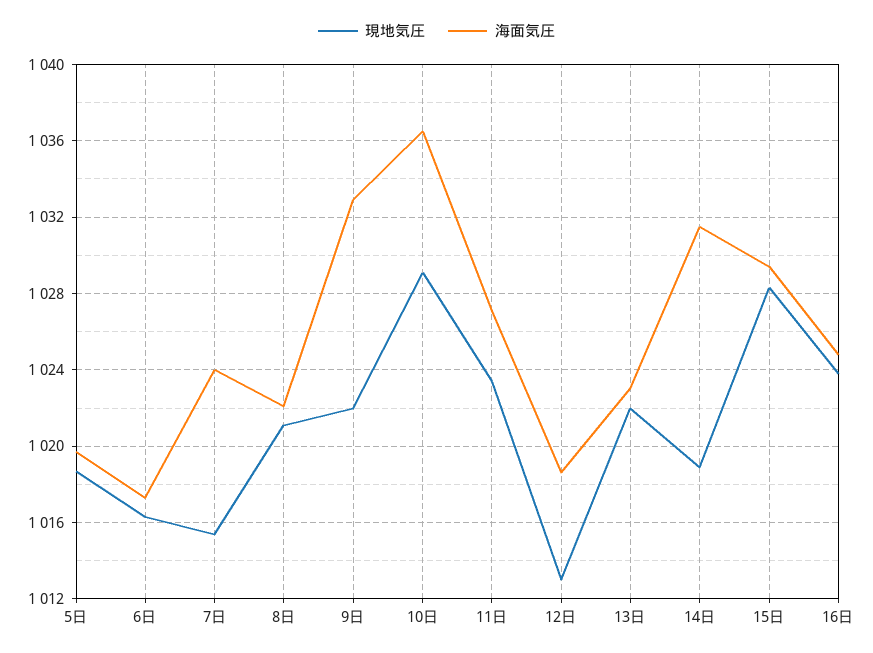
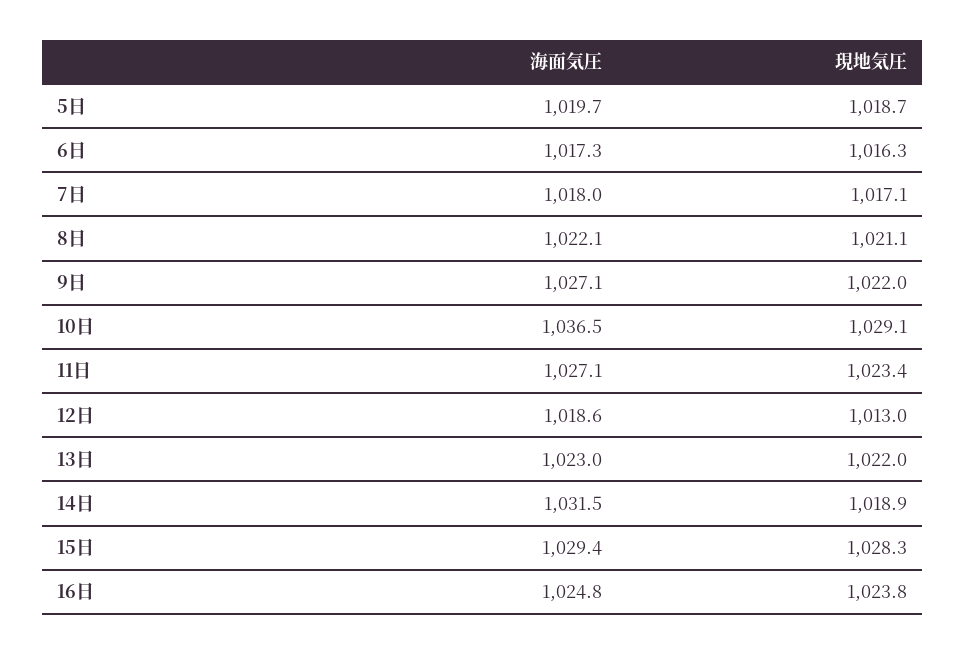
  {
    "現地気圧": {
      "5日": 1018.7,
      "6日": 1016.3,
-     "7日": 1015.5,
+     "7日": 1017.1,
      "8日": 1021.1,
      "9日": 1022,
      "10日": 1029.1,
      "11日": 1023.4,
      "12日": 1013,
      "13日": 1022,
      "14日": 1018.9,
      "15日": 1028.3,
      "16日": 1023.8
    },
    "海面気圧": {
      "5日": 1019.7,
      "6日": 1017.3,
-     "7日": 1024,
+     "7日": 1018,
      "8日": 1022.1,
-     "9日": 1033,
+     "9日": 1027.1,
      "10日": 1036.5,
      "11日": 1027.1,
      "12日": 1018.6,
      "13日": 1023,
      "14日": 1031.5,
      "15日": 1029.4,
      "16日": 1024.8
    }
  }

